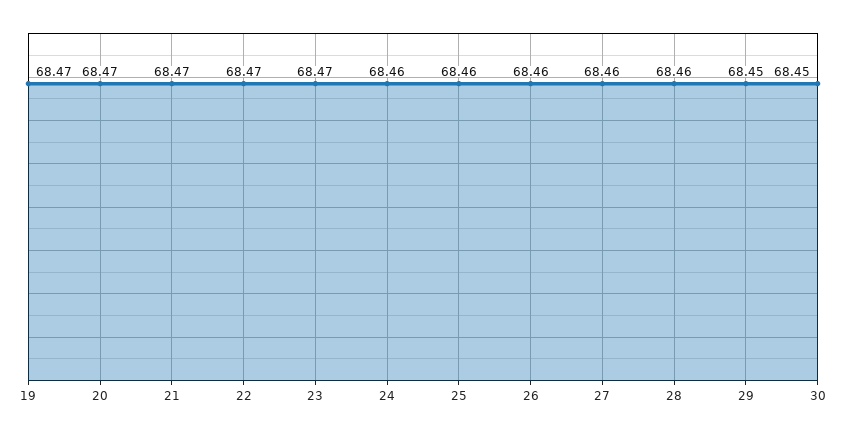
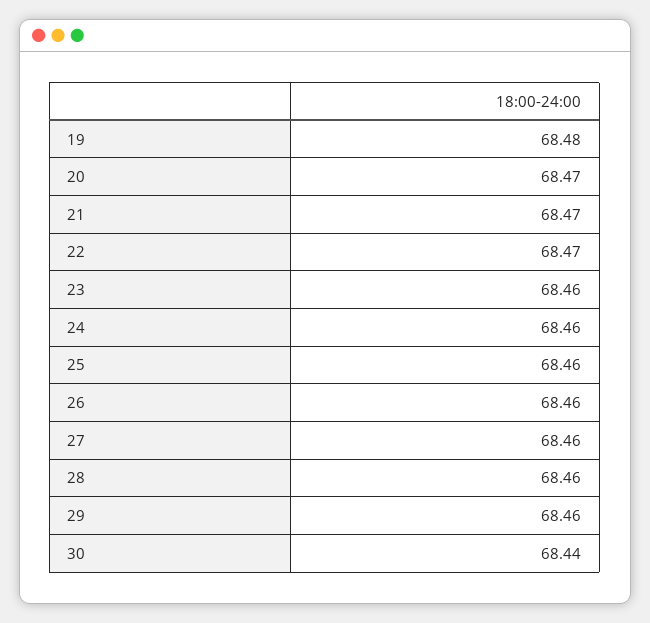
  {
-   "19": 68.47,
+   "19": 68.48,
    "20": 68.47,
    "21": 68.47,
    "22": 68.47,
-   "23": 68.47,
+   "23": 68.46,
    "24": 68.46,
    "25": 68.46,
    "26": 68.46,
    "27": 68.46,
    "28": 68.46,
-   "29": 68.45,
+   "29": 68.46,
-   "30": 68.45
+   "30": 68.44
  }

